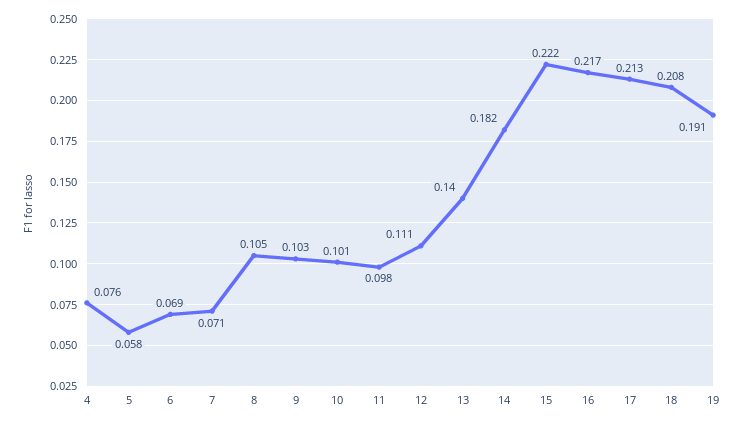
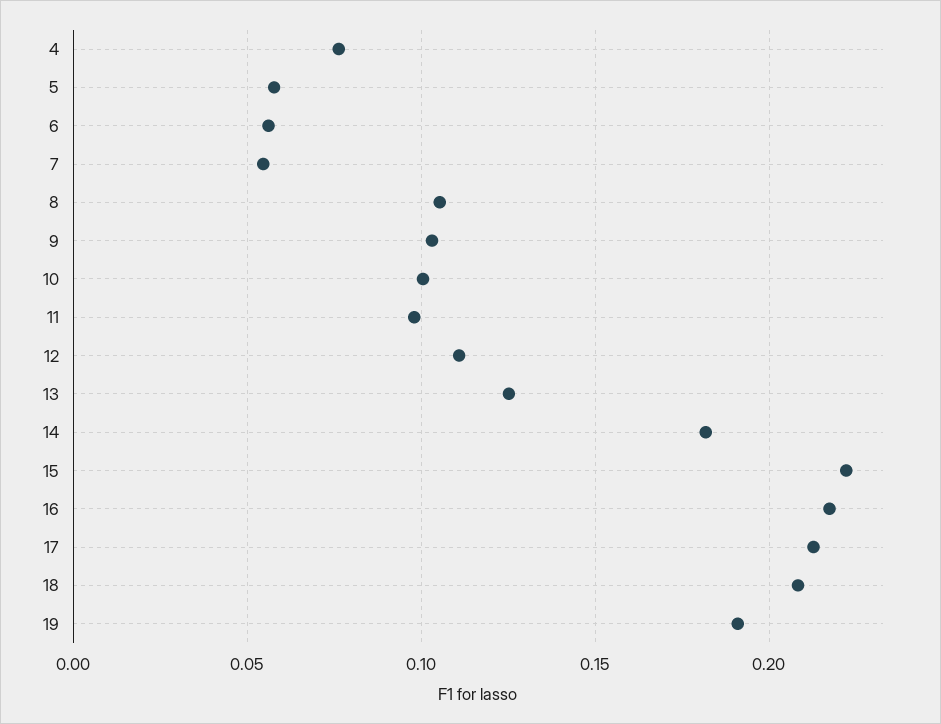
  {
    "4": 0.076,
    "5": 0.058,
-   "6": 0.069,
+   "6": 0.055,
-   "7": 0.071,
+   "7": 0.055,
    "8": 0.105,
    "9": 0.103,
    "10": 0.101,
    "11": 0.098,
    "12": 0.111,
-   "13": 0.14,
+   "13": 0.125,
    "14": 0.182,
    "15": 0.222,
    "16": 0.217,
    "17": 0.213,
    "18": 0.208,
    "19": 0.191
  }

